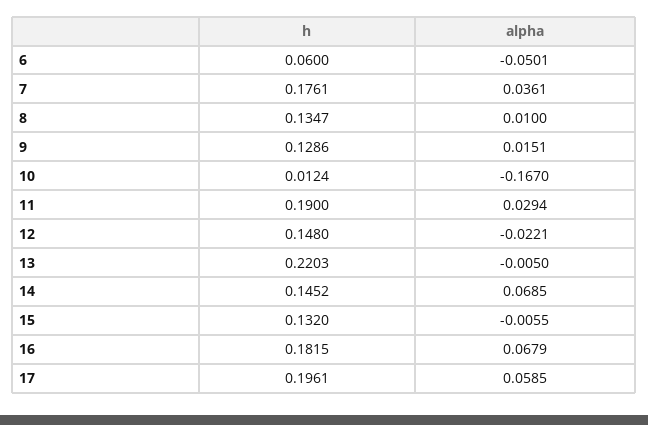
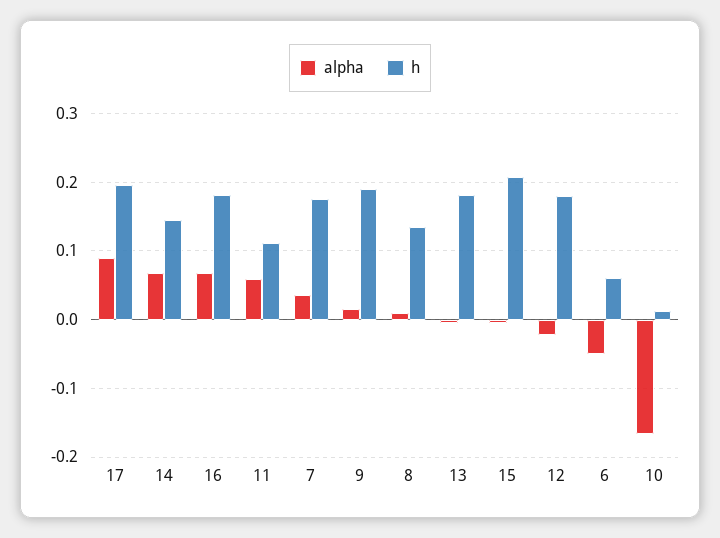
  {
    "h": {
      "6": 0.06,
      "7": 0.1761,
      "8": 0.1347,
-     "9": 0.1286,
+     "9": 0.19,
      "10": 0.0124,
-     "11": 0.19,
+     "11": 0.11,
-     "12": 0.148,
+     "12": 0.18,
-     "13": 0.2203,
+     "13": 0.18,
      "14": 0.1452,
-     "15": 0.132,
+     "15": 0.21,
      "16": 0.1815,
      "17": 0.1961
    },
    "alpha": {
      "6": -0.0501,
      "7": 0.0361,
      "8": 0.01,
      "9": 0.0151,
      "10": -0.167,
-     "11": 0.0294,
+     "11": 0.06,
      "12": -0.0221,
      "13": -0.005,
      "14": 0.0685,
      "15": -0.0055,
      "16": 0.0679,
-     "17": 0.0585
+     "17": 0.09
    }
  }

